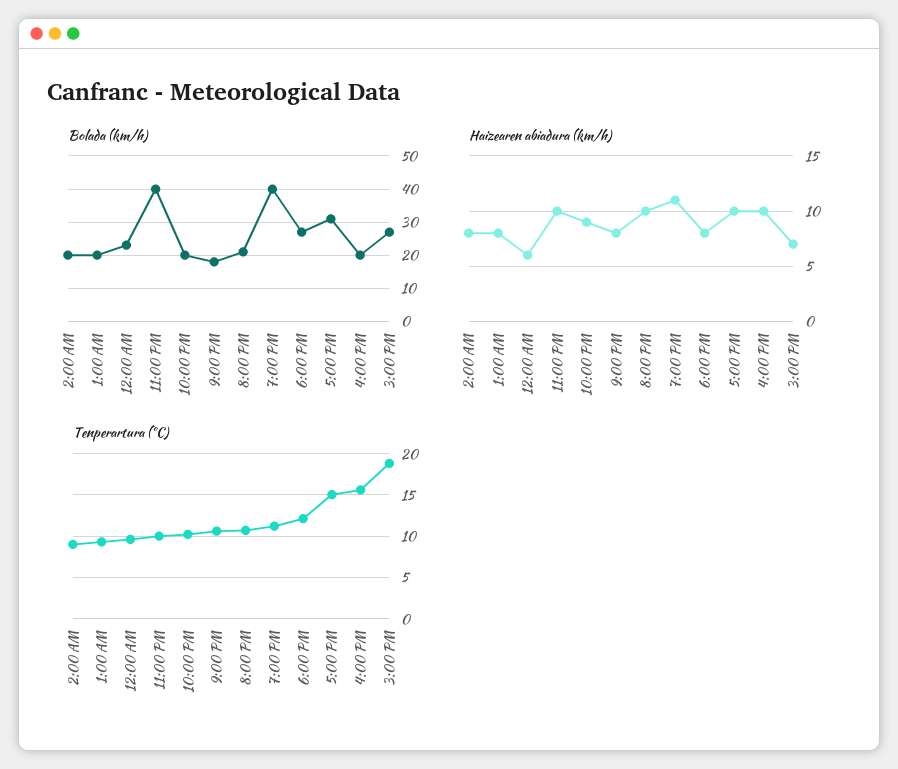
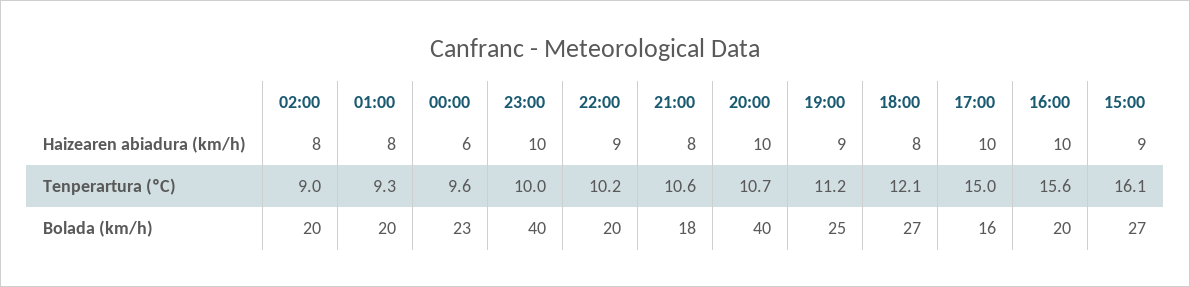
  {
    "Bolada (km/h)": {
      "2:00 AM": 20,
      "1:00 AM": 20,
      "12:00 AM": 23,
      "11:00 PM": 40,
      "10:00 PM": 20,
      "9:00 PM": 18,
-     "8:00 PM": 20,
+     "8:00 PM": 40,
-     "7:00 PM": 40,
+     "7:00 PM": 25,
      "6:00 PM": 27,
-     "5:00 PM": 30,
+     "5:00 PM": 16,
      "4:00 PM": 20,
      "3:00 PM": 27
    },
    "Haizearen abiadura (km/h)": {
      "2:00 AM": 8,
      "1:00 AM": 8,
      "12:00 AM": 6,
      "11:00 PM": 10,
      "10:00 PM": 9,
      "9:00 PM": 8,
      "8:00 PM": 10,
-     "7:00 PM": 11,
+     "7:00 PM": 9,
      "6:00 PM": 8,
      "5:00 PM": 10,
      "4:00 PM": 10,
-     "3:00 PM": 7
+     "3:00 PM": 9
    },
    "Tenperartura (ºC)": {
      "2:00 AM": 9,
      "1:00 AM": 9.3,
      "12:00 AM": 9.6,
      "11:00 PM": 10,
      "10:00 PM": 10.2,
      "9:00 PM": 10.6,
      "8:00 PM": 10.7,
      "7:00 PM": 11.2,
      "6:00 PM": 12.1,
      "5:00 PM": 15,
      "4:00 PM": 15.6,
-     "3:00 PM": 19
+     "3:00 PM": 16.1
    }
  }

